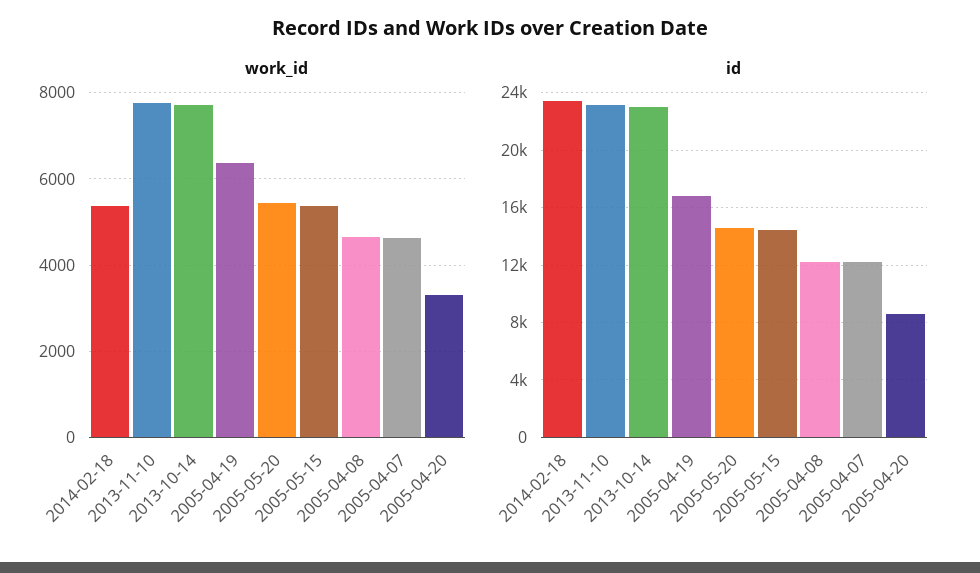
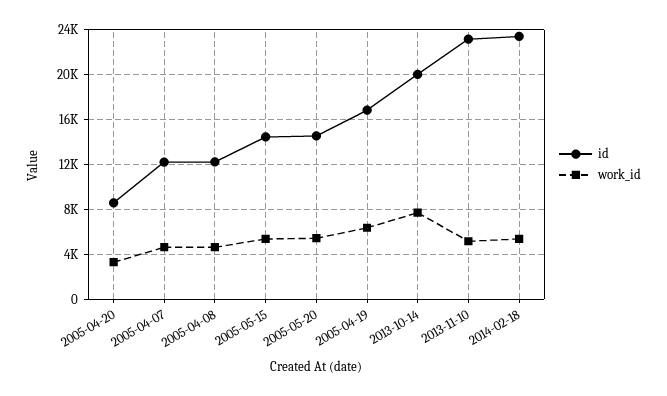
  {
    "work_id": {
      "2014-02-18": 5400,
-     "2013-11-10": 7800,
+     "2013-11-10": 5000,
      "2013-10-14": 7800,
      "2005-04-19": 6400,
      "2005-05-20": 5400,
      "2005-05-15": 5400,
      "2005-04-08": 4600,
      "2005-04-07": 4600,
      "2005-04-20": 3400
    },
    "id": {
      "2014-02-18": 23500,
      "2013-11-10": 23000,
-     "2013-10-14": 23000,
+     "2013-10-14": 20000,
      "2005-04-19": 17000,
      "2005-05-20": 14500,
      "2005-05-15": 14500,
      "2005-04-08": 12000,
      "2005-04-07": 12000,
      "2005-04-20": 8500
    }
  }

